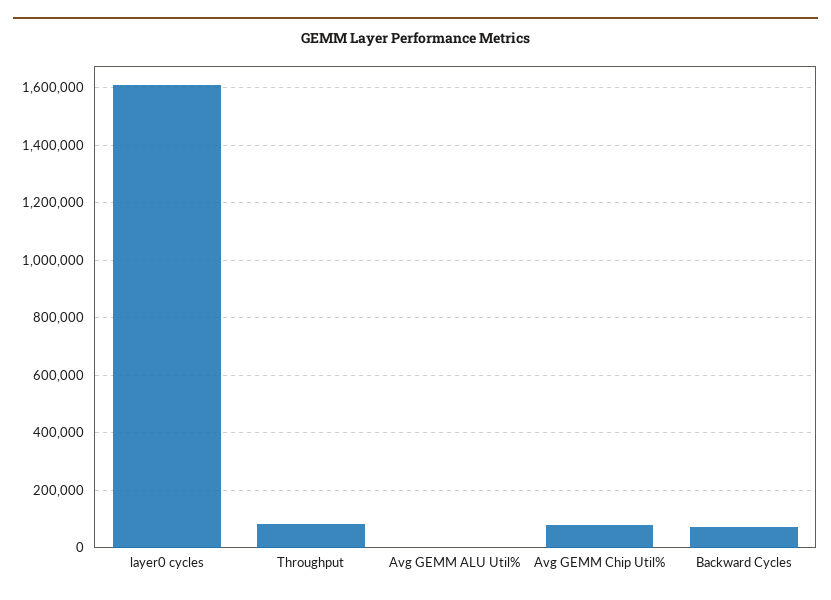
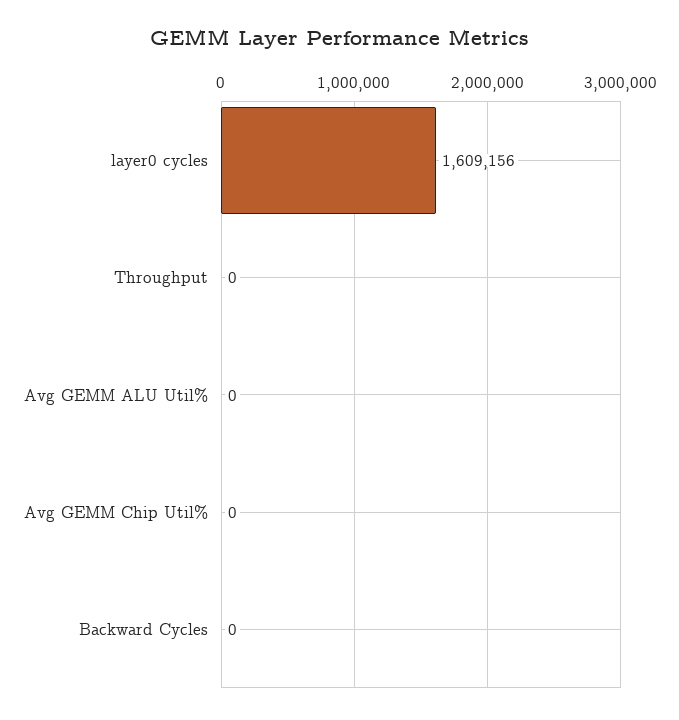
  {
    "layer0 cycles": 1609156,
-   "Throughput": 75000,
+   "Throughput": 0,
    "Avg GEMM ALU Util%": 0,
-   "Avg GEMM Chip Util%": 75000,
+   "Avg GEMM Chip Util%": 0,
-   "Backward Cycles": 75000
+   "Backward Cycles": 0
  }

